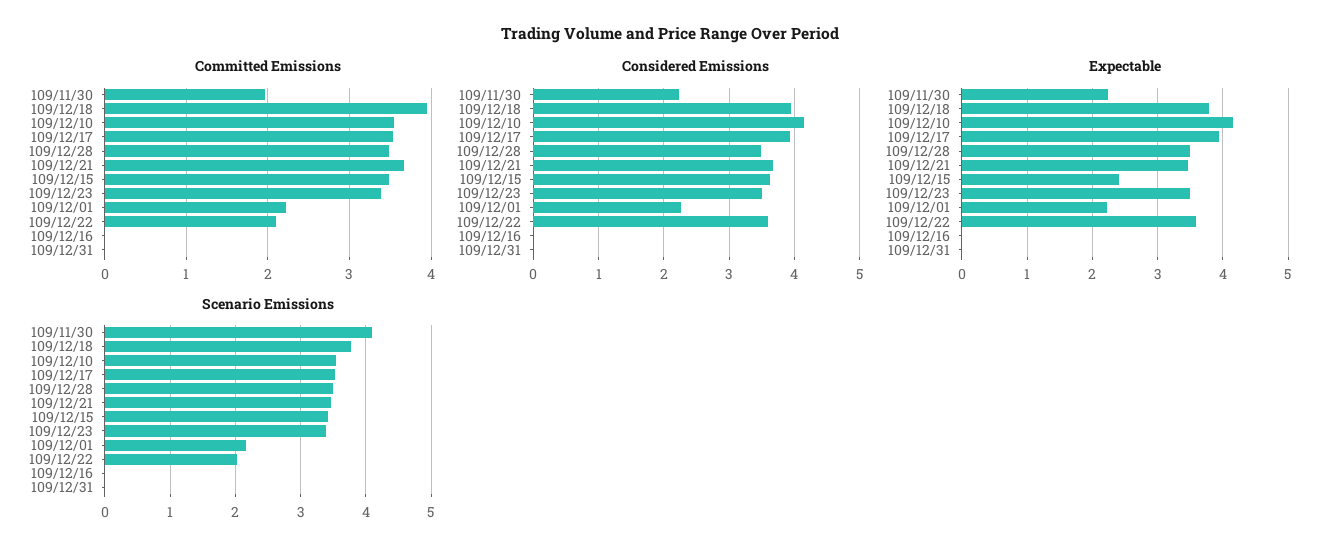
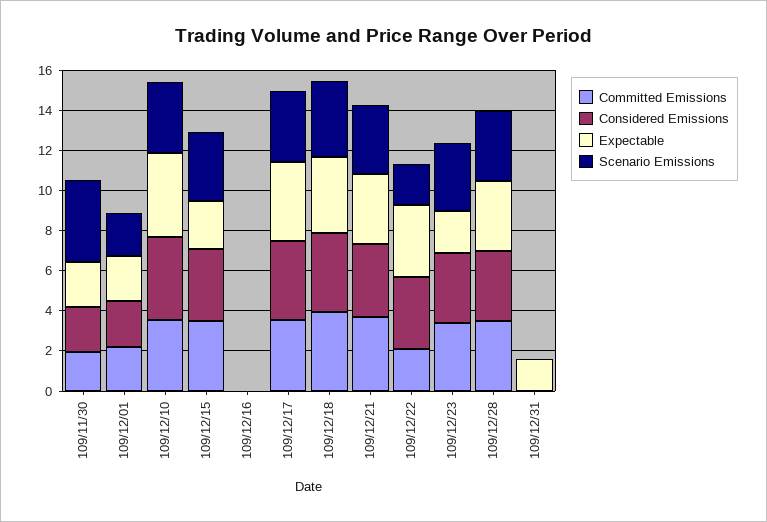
  {
    "Committed Emissions": {
      "109/11/30": 2,
      "109/12/18": 4,
      "109/12/10": 3.6,
      "109/12/17": 3.5,
      "109/12/28": 3.5,
      "109/12/21": 3.7,
      "109/12/15": 3.5,
      "109/12/23": 3.4,
      "109/12/01": 2.2,
      "109/12/22": 2.1,
      "109/12/16": 0,
      "109/12/31": 0
    },
    "Considered Emissions": {
      "109/11/30": 2.2,
      "109/12/18": 4,
      "109/12/10": 4.2,
      "109/12/17": 3.9,
      "109/12/28": 3.5,
      "109/12/21": 3.7,
      "109/12/15": 3.6,
      "109/12/23": 3.5,
      "109/12/01": 2.3,
      "109/12/22": 3.6,
      "109/12/16": 0,
      "109/12/31": 0
    },
    "Expectable": {
      "109/11/30": 2.2,
      "109/12/18": 3.8,
      "109/12/10": 4.2,
      "109/12/17": 3.9,
      "109/12/28": 3.5,
      "109/12/21": 3.5,
      "109/12/15": 2.4,
-     "109/12/23": 3.5,
+     "109/12/23": 2,
      "109/12/01": 2.2,
      "109/12/22": 3.6,
      "109/12/16": 0,
-     "109/12/31": 0
+     "109/12/31": 1.5
    },
    "Scenario Emissions": {
      "109/11/30": 4.1,
      "109/12/18": 3.8,
      "109/12/10": 3.6,
      "109/12/17": 3.5,
      "109/12/28": 3.5,
      "109/12/21": 3.5,
      "109/12/15": 3.4,
      "109/12/23": 3.4,
      "109/12/01": 2.2,
      "109/12/22": 2,
      "109/12/16": 0,
      "109/12/31": 0
    }
  }

